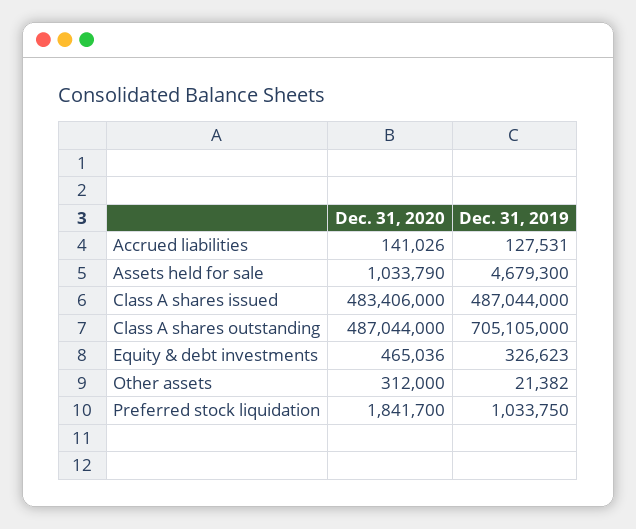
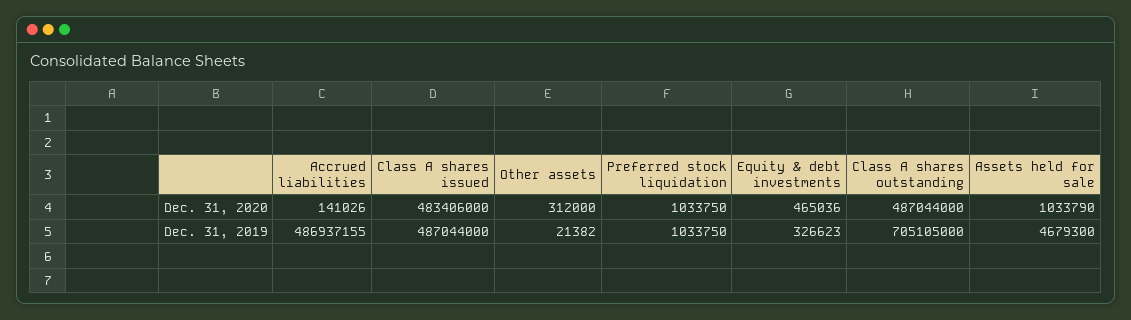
  {
    "Dec. 31, 2020": {
      "Accrued liabilities": 141026,
      "Assets held for sale": 1033790,
      "Class A shares issued": 483406000,
      "Class A shares outstanding": 487044000,
      "Equity & debt investments": 465036,
      "Other assets": 312000,
-     "Preferred stock liquidation": 1841700
+     "Preferred stock liquidation": 1033750
    },
    "Dec. 31, 2019": {
-     "Accrued liabilities": 127531,
+     "Accrued liabilities": 486937155,
      "Assets held for sale": 4679300,
      "Class A shares issued": 487044000,
      "Class A shares outstanding": 705105000,
      "Equity & debt investments": 326623,
      "Other assets": 21382,
      "Preferred stock liquidation": 1033750
    }
  }

